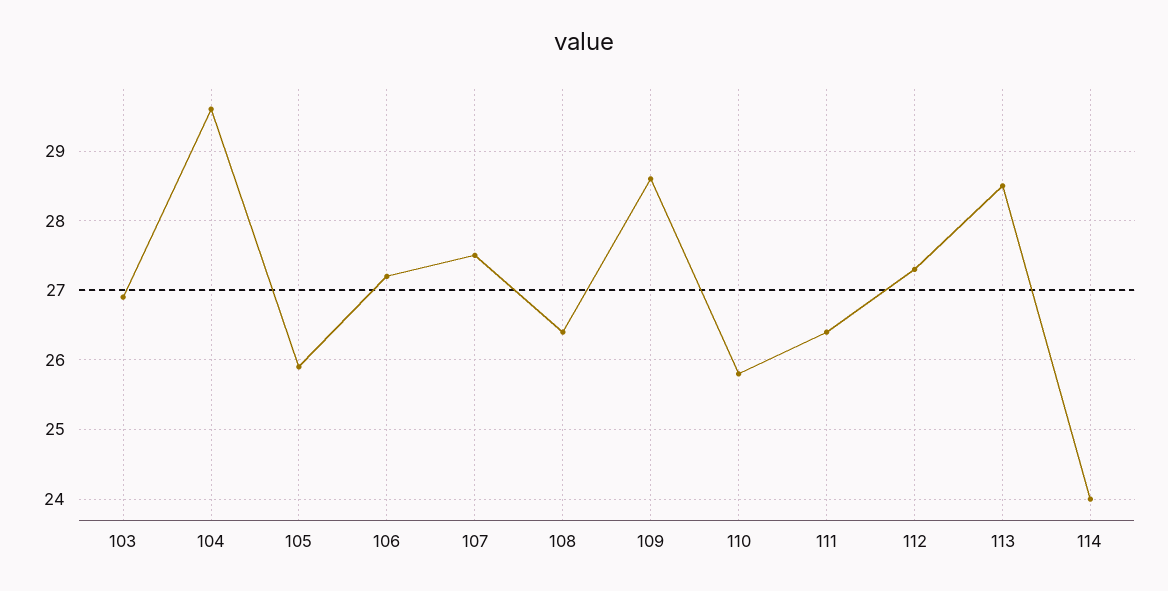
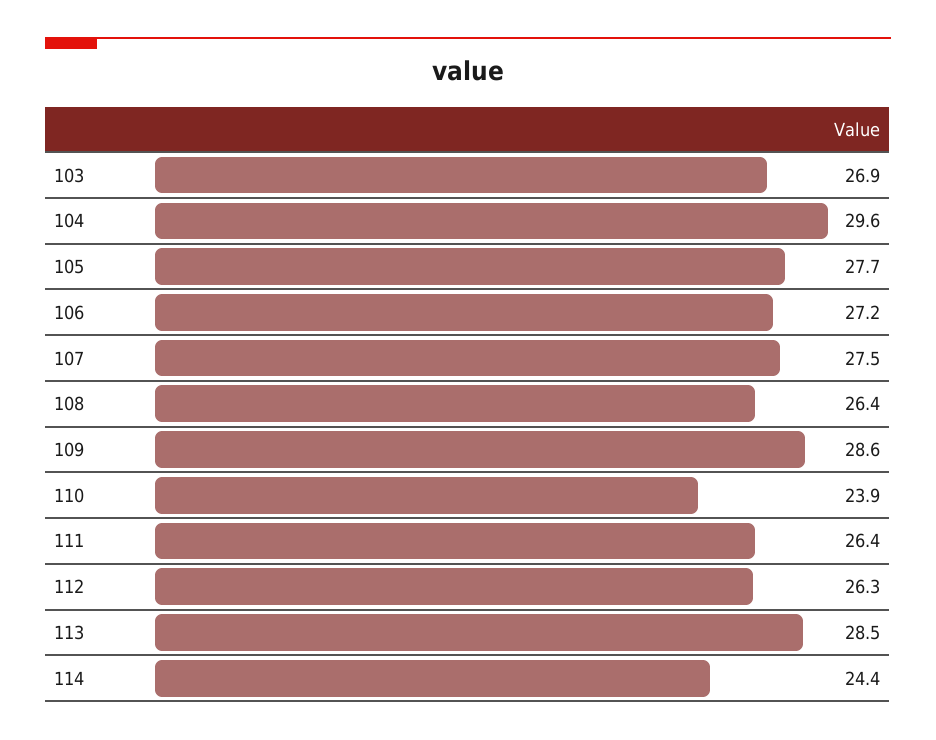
  {
    "103": 26.9,
    "104": 29.6,
-   "105": 25.9,
+   "105": 27.7,
    "106": 27.2,
    "107": 27.5,
    "108": 26.4,
    "109": 28.6,
-   "110": 25.8,
+   "110": 23.9,
    "111": 26.4,
-   "112": 27.3,
+   "112": 26.3,
    "113": 28.5,
-   "114": 24
+   "114": 24.4
  }

